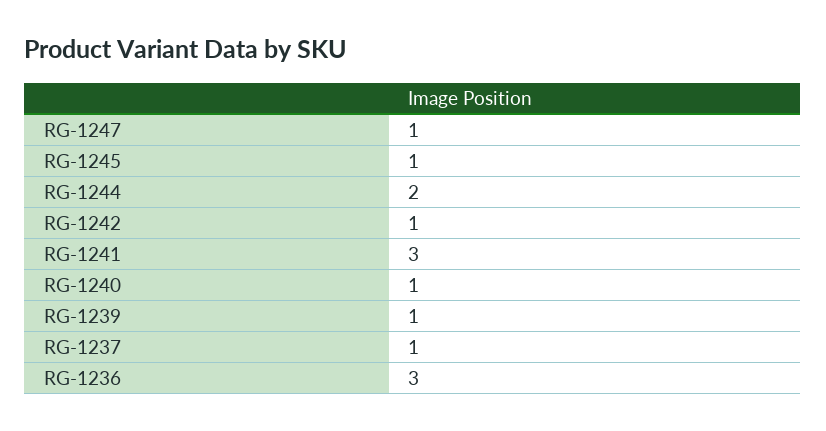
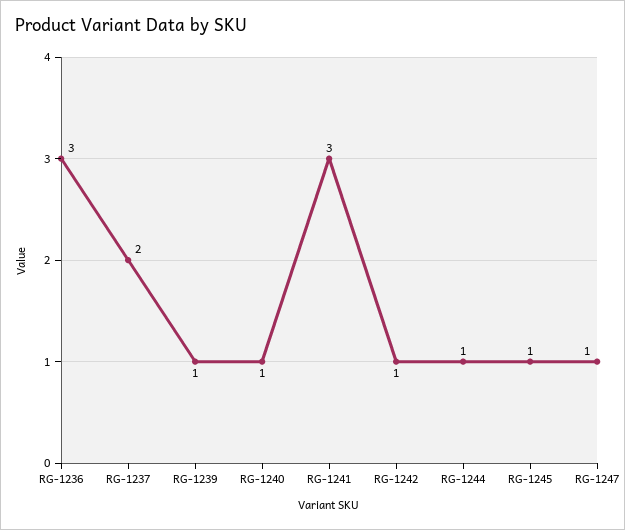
  {
    "RG-1247": 1,
    "RG-1245": 1,
-   "RG-1244": 2,
+   "RG-1244": 1,
    "RG-1242": 1,
    "RG-1241": 3,
    "RG-1240": 1,
    "RG-1239": 1,
-   "RG-1237": 1,
+   "RG-1237": 2,
    "RG-1236": 3
  }

